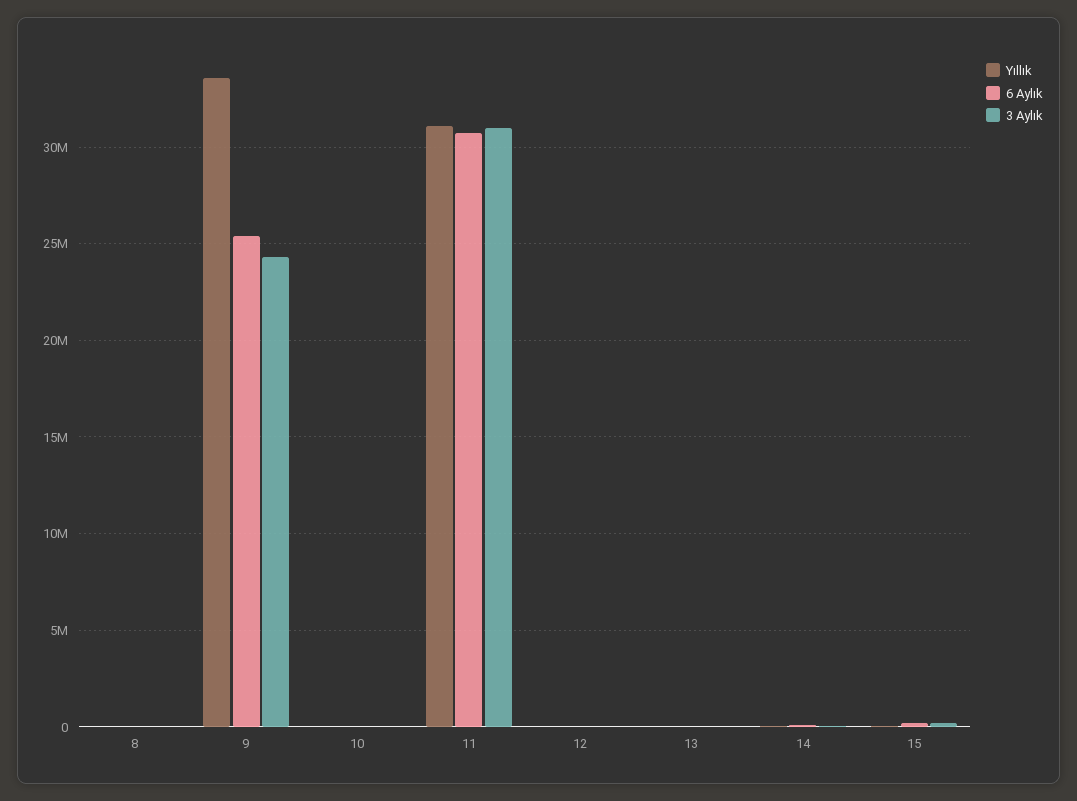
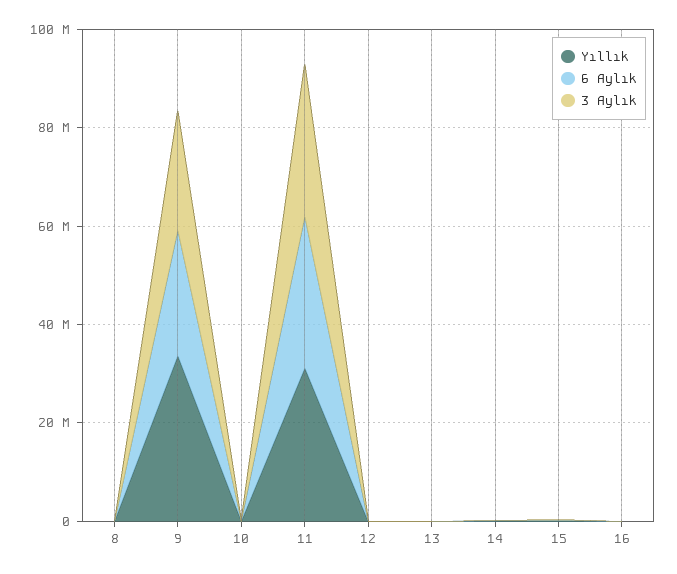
  {
    "Yıllık": {
      "8": 0,
      "9": 33500000,
      "10": 0,
      "11": 31000000,
      "12": 0,
      "13": 0,
      "14": 0,
-     "15": 0
+     "15": 0,
+     "16": 0
    },
    "6 Aylık": {
      "8": 0,
      "9": 25500000,
      "10": 0,
      "11": 30500000,
      "12": 0,
      "13": 0,
      "14": 0,
-     "15": 0
+     "15": 0,
+     "16": 0
    },
    "3 Aylık": {
      "8": 0,
      "9": 24500000,
      "10": 0,
      "11": 31000000,
      "12": 0,
      "13": 0,
      "14": 0,
-     "15": 0
+     "15": 0,
+     "16": 0
    }
  }

